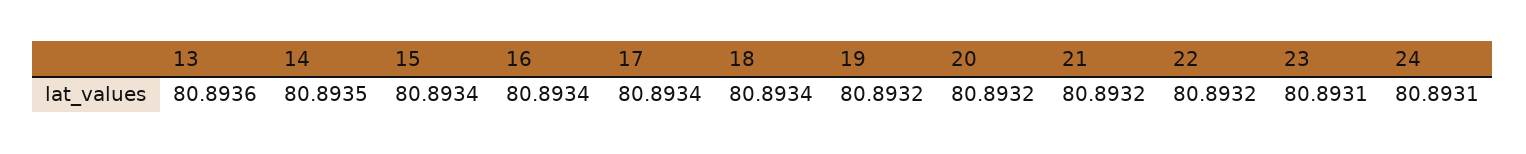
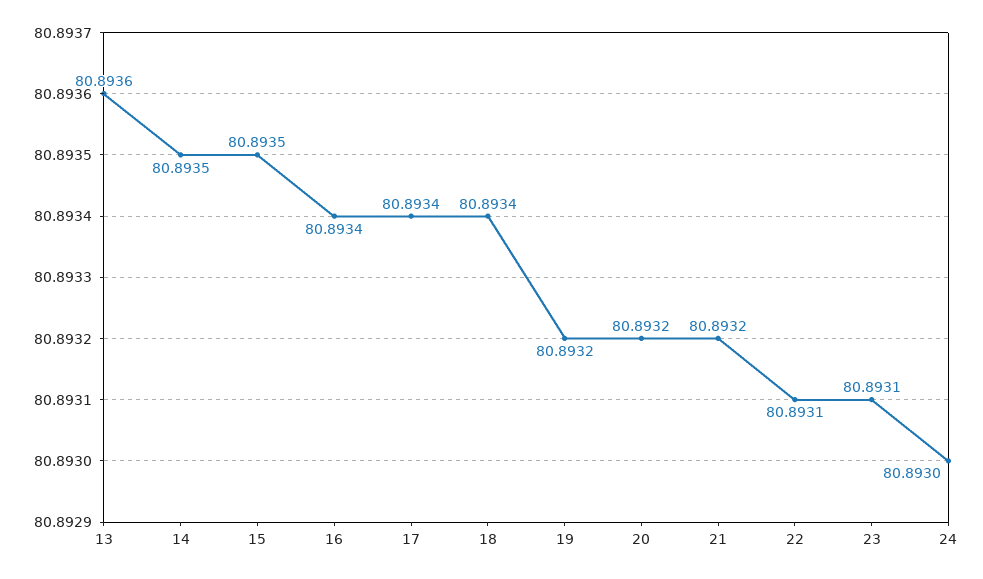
  {
    "13": 80.8936,
    "14": 80.8935,
-   "15": 80.8934,
+   "15": 80.8935,
    "16": 80.8934,
    "17": 80.8934,
    "18": 80.8934,
    "19": 80.8932,
    "20": 80.8932,
    "21": 80.8932,
-   "22": 80.8932,
+   "22": 80.8931,
    "23": 80.8931,
-   "24": 80.8931
+   "24": 80.893
  }

